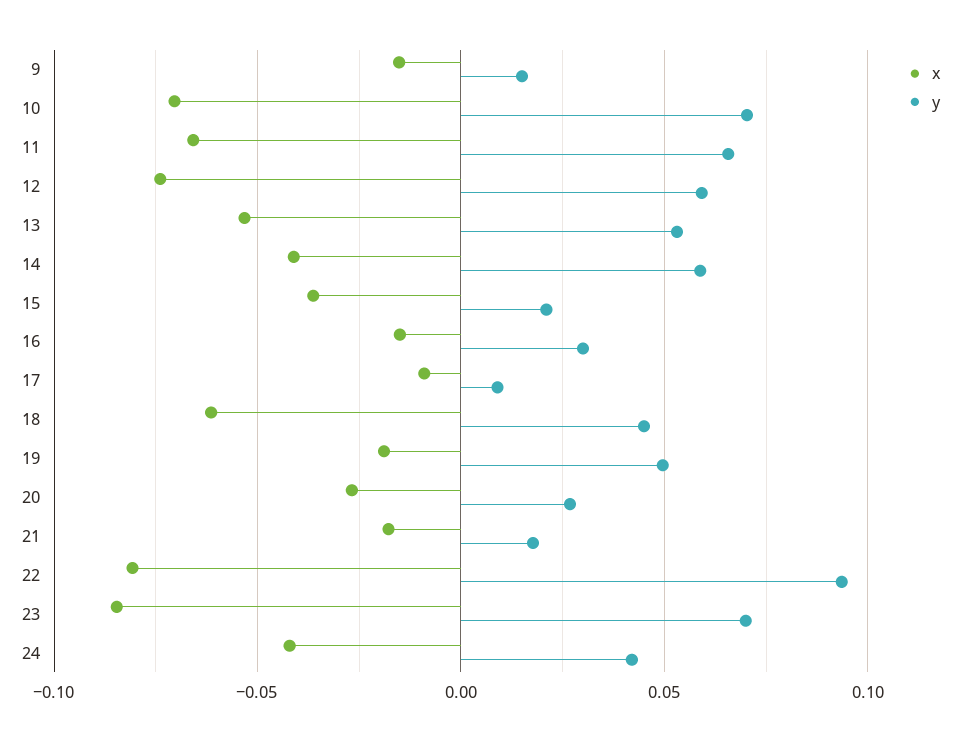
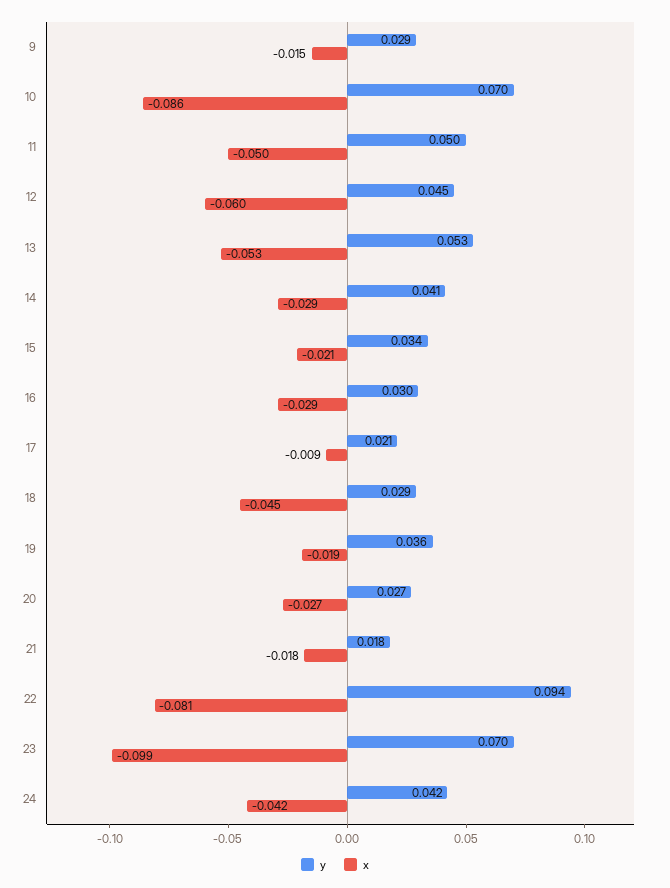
  {
    "x": {
      "9": -0.015,
-     "10": -0.07,
+     "10": -0.086,
-     "11": -0.065,
+     "11": -0.05,
-     "12": -0.075,
+     "12": -0.06,
      "13": -0.053,
-     "14": -0.04,
+     "14": -0.029,
-     "15": -0.035,
+     "15": -0.021,
-     "16": -0.015,
+     "16": -0.029,
      "17": -0.009,
-     "18": -0.06,
+     "18": -0.045,
      "19": -0.019,
      "20": -0.027,
      "21": -0.018,
      "22": -0.081,
-     "23": -0.085,
+     "23": -0.099,
      "24": -0.042
    },
    "y": {
-     "9": 0.015,
+     "9": 0.029,
      "10": 0.07,
-     "11": 0.065,
+     "11": 0.05,
-     "12": 0.06,
+     "12": 0.045,
      "13": 0.053,
-     "14": 0.06,
+     "14": 0.041,
-     "15": 0.02,
+     "15": 0.034,
      "16": 0.03,
-     "17": 0.01,
+     "17": 0.021,
-     "18": 0.045,
+     "18": 0.029,
-     "19": 0.05,
+     "19": 0.036,
      "20": 0.027,
      "21": 0.018,
      "22": 0.094,
      "23": 0.07,
      "24": 0.042
    }
  }

